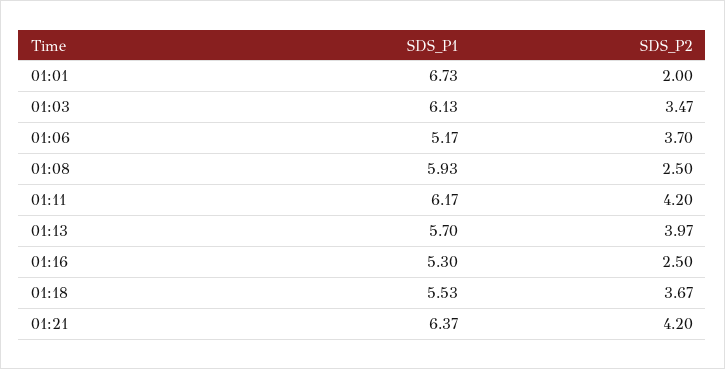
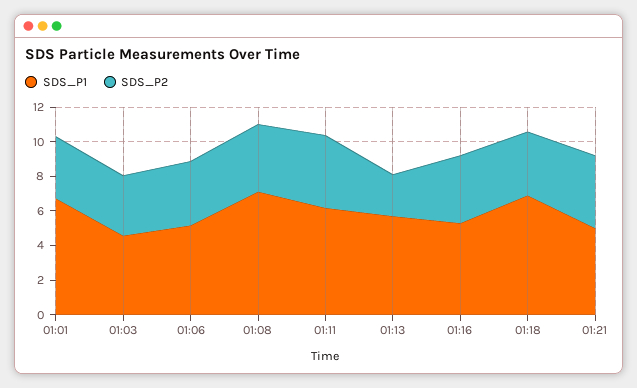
  {
    "SDS_P1": {
      "01:01": 6.73,
-     "01:03": 6.13,
+     "01:03": 4.5,
      "01:06": 5.17,
-     "01:08": 5.93,
+     "01:08": 7,
      "01:11": 6.17,
      "01:13": 5.7,
      "01:16": 5.3,
-     "01:18": 5.53,
+     "01:18": 7,
-     "01:21": 6.37
+     "01:21": 5
    },
    "SDS_P2": {
-     "01:01": 2,
+     "01:01": 3.5,
      "01:03": 3.47,
      "01:06": 3.7,
-     "01:08": 2.5,
+     "01:08": 4,
      "01:11": 4.2,
-     "01:13": 3.97,
+     "01:13": 2.5,
-     "01:16": 2.5,
+     "01:16": 4,
      "01:18": 3.67,
      "01:21": 4.2
    }
  }

